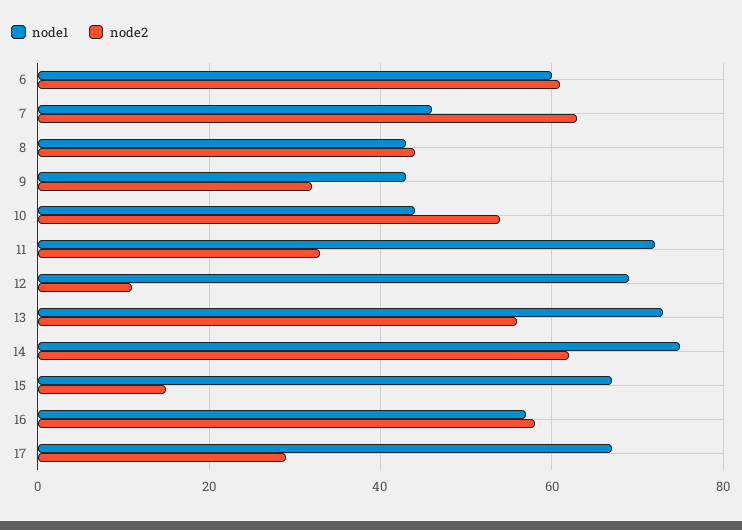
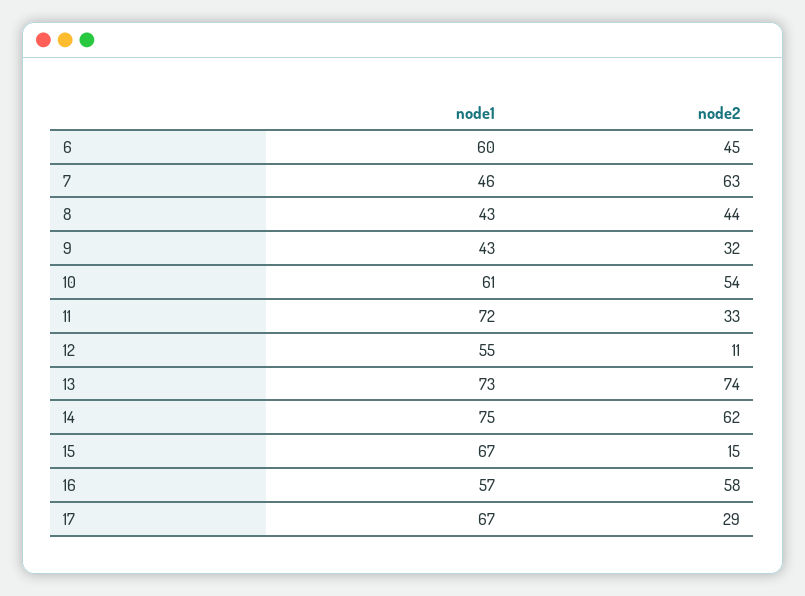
  {
    "node1": {
      "6": 60,
      "7": 46,
      "8": 43,
      "9": 43,
-     "10": 45,
+     "10": 61,
      "11": 72,
-     "12": 70,
+     "12": 55,
      "13": 73,
      "14": 75,
      "15": 67,
      "16": 57,
      "17": 67
    },
    "node2": {
-     "6": 60,
+     "6": 45,
      "7": 63,
      "8": 44,
      "9": 32,
      "10": 54,
      "11": 33,
      "12": 11,
-     "13": 55,
+     "13": 74,
      "14": 62,
      "15": 15,
      "16": 58,
      "17": 29
    }
  }

